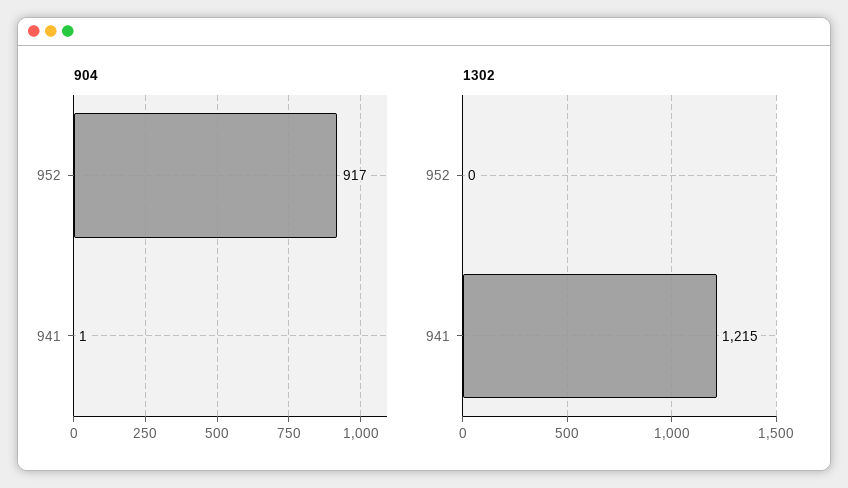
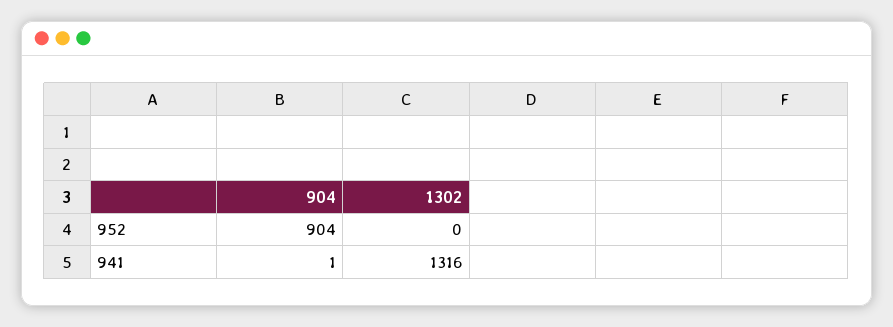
  {
    "904": {
-     "952": 917,
+     "952": 904,
      "941": 1
    },
    "1302": {
      "952": 0,
-     "941": 1215
+     "941": 1316
    }
  }

